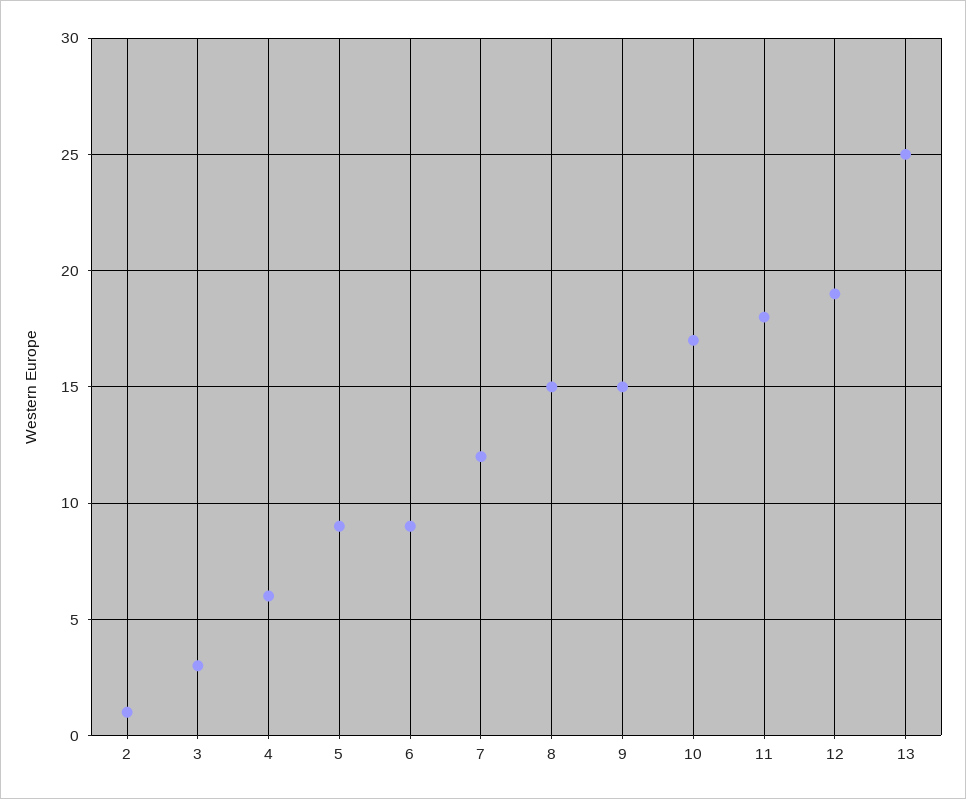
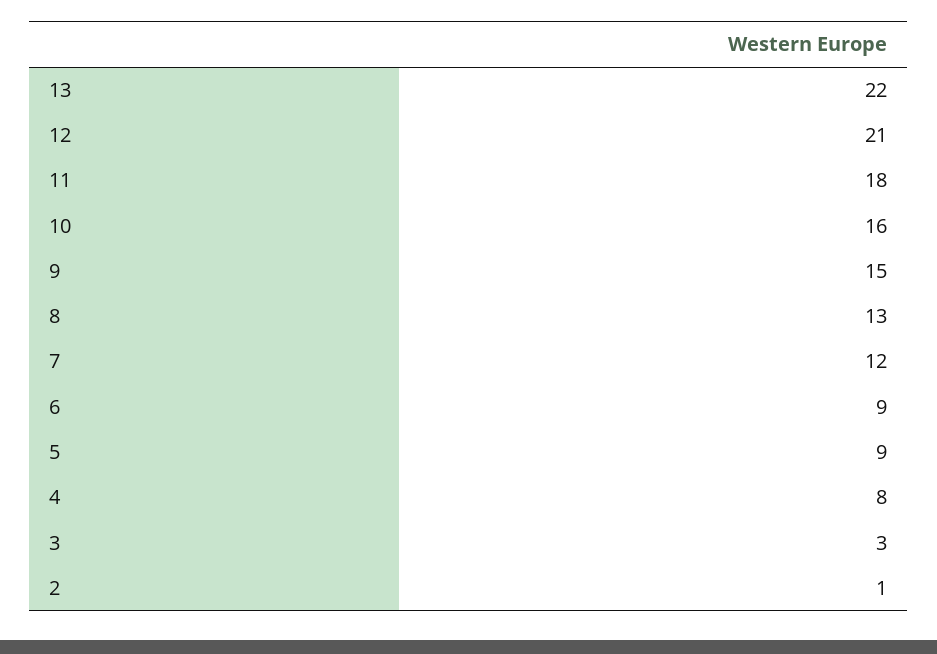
  {
    "2": 1,
    "3": 3,
-   "4": 6,
+   "4": 8,
    "5": 9,
    "6": 9,
    "7": 12,
-   "8": 15,
+   "8": 13,
    "9": 15,
-   "10": 17,
+   "10": 16,
    "11": 18,
-   "12": 19,
+   "12": 21,
-   "13": 25
+   "13": 22
  }

